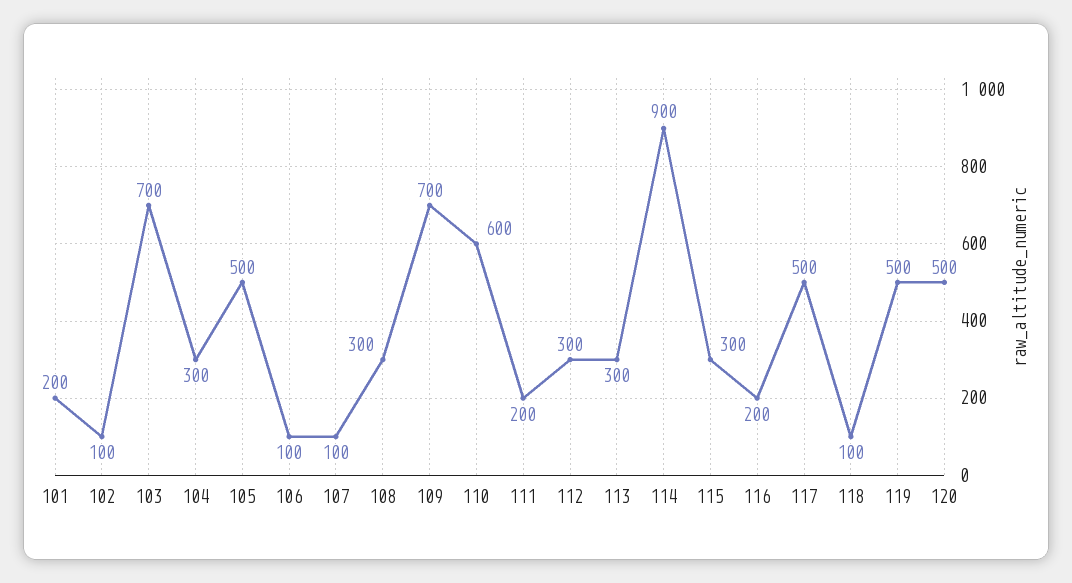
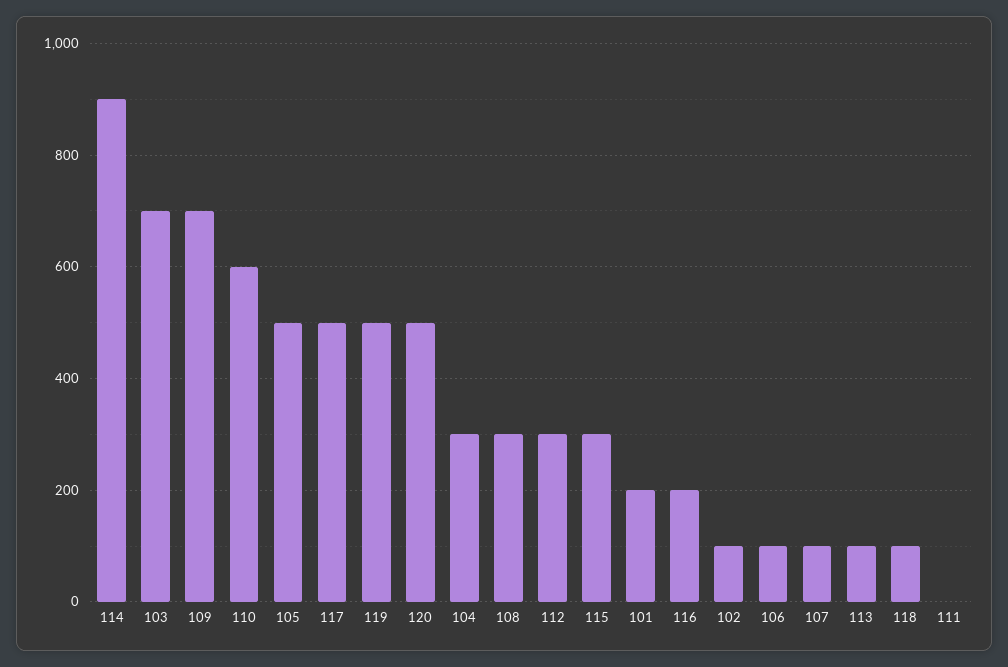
  {
    "101": 200,
    "102": 100,
    "103": 700,
    "104": 300,
    "105": 500,
    "106": 100,
    "107": 100,
    "108": 300,
    "109": 700,
    "110": 600,
-   "111": 200,
+   "111": 0,
    "112": 300,
-   "113": 300,
+   "113": 100,
    "114": 900,
    "115": 300,
    "116": 200,
    "117": 500,
    "118": 100,
    "119": 500,
    "120": 500
  }

